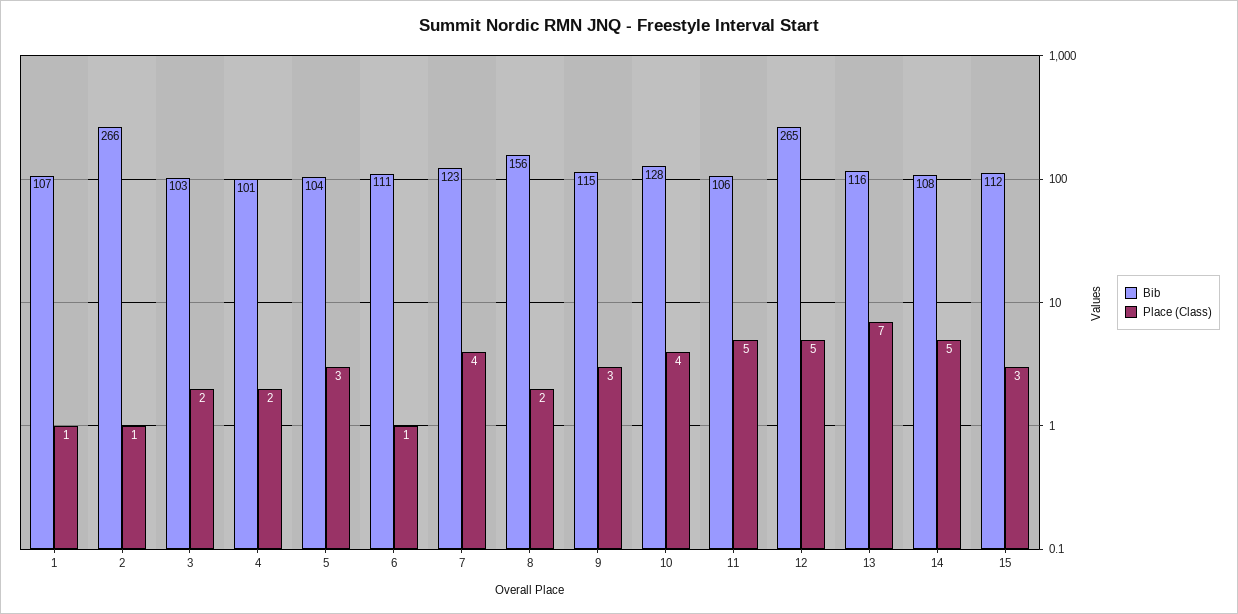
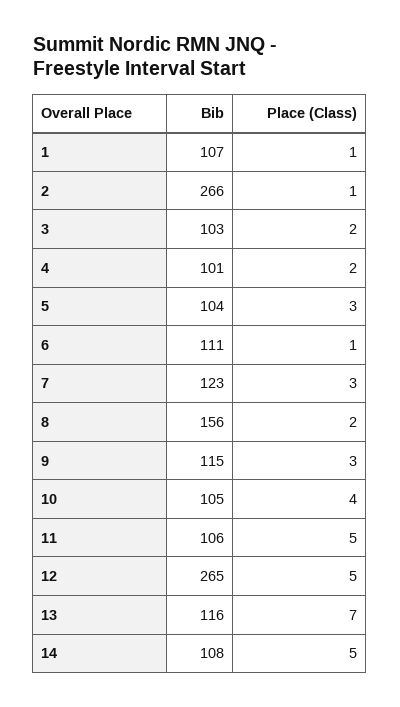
  {
    "Bib": {
      "1": 107,
      "2": 266,
      "3": 103,
      "4": 101,
      "5": 104,
      "6": 111,
      "7": 123,
      "8": 156,
      "9": 115,
-     "10": 128,
+     "10": 105,
      "11": 106,
      "12": 265,
      "13": 116,
-     "14": 108,
+     "14": 108
-     "15": 112
    },
    "Place (Class)": {
      "1": 1,
      "2": 1,
      "3": 2,
      "4": 2,
      "5": 3,
      "6": 1,
-     "7": 4,
+     "7": 3,
      "8": 2,
      "9": 3,
      "10": 4,
      "11": 5,
      "12": 5,
      "13": 7,
-     "14": 5,
+     "14": 5
-     "15": 3
    }
  }

